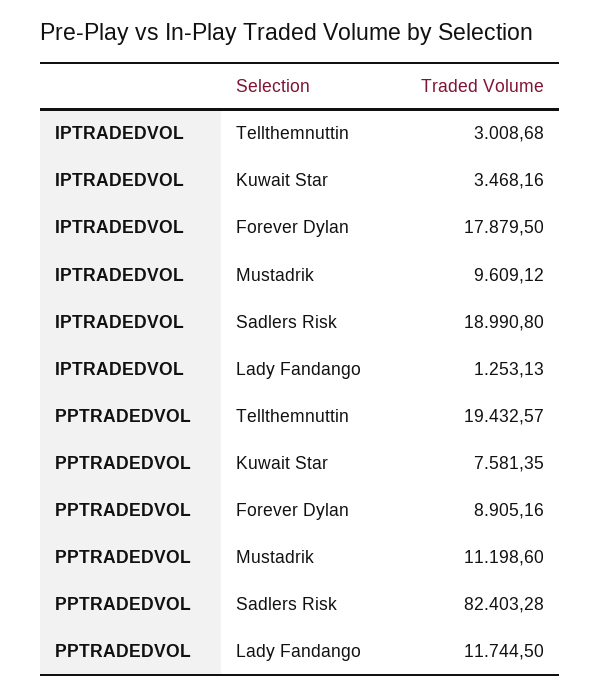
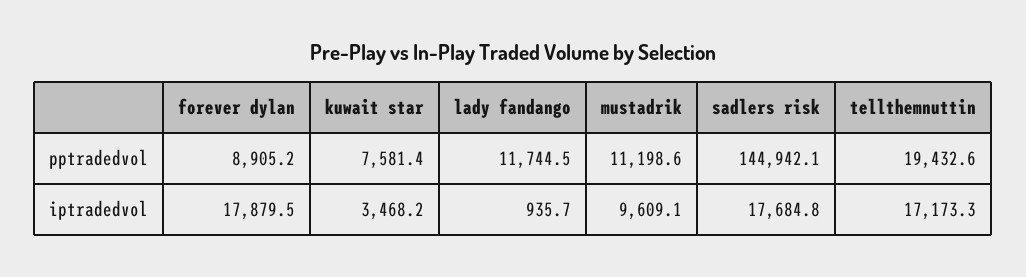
  {
    "IPTRADEDVOL": {
-     "Tellthemnuttin": 3008.68,
+     "Tellthemnuttin": 17173.3,
      "Kuwait Star": 3468.16,
      "Forever Dylan": 17879.5,
      "Mustadrik": 9609.12,
-     "Sadlers Risk": 18990.8,
+     "Sadlers Risk": 17684.8,
-     "Lady Fandango": 1253.13
+     "Lady Fandango": 935.7
    },
    "PPTRADEDVOL": {
      "Tellthemnuttin": 19432.57,
      "Kuwait Star": 7581.35,
      "Forever Dylan": 8905.16,
      "Mustadrik": 11198.6,
-     "Sadlers Risk": 82403.28,
+     "Sadlers Risk": 144942.1,
      "Lady Fandango": 11744.5
    }
  }

